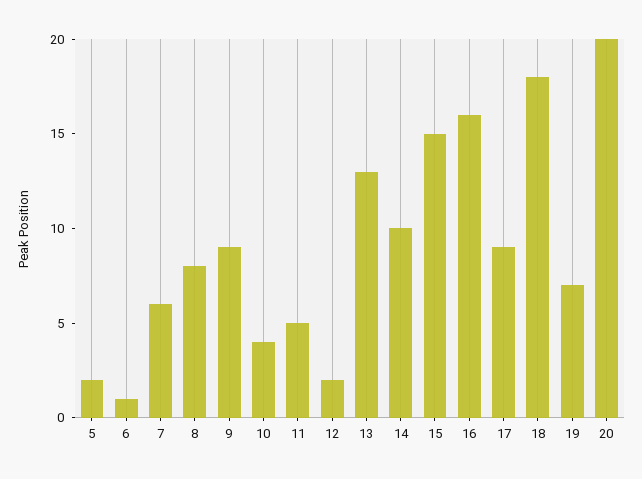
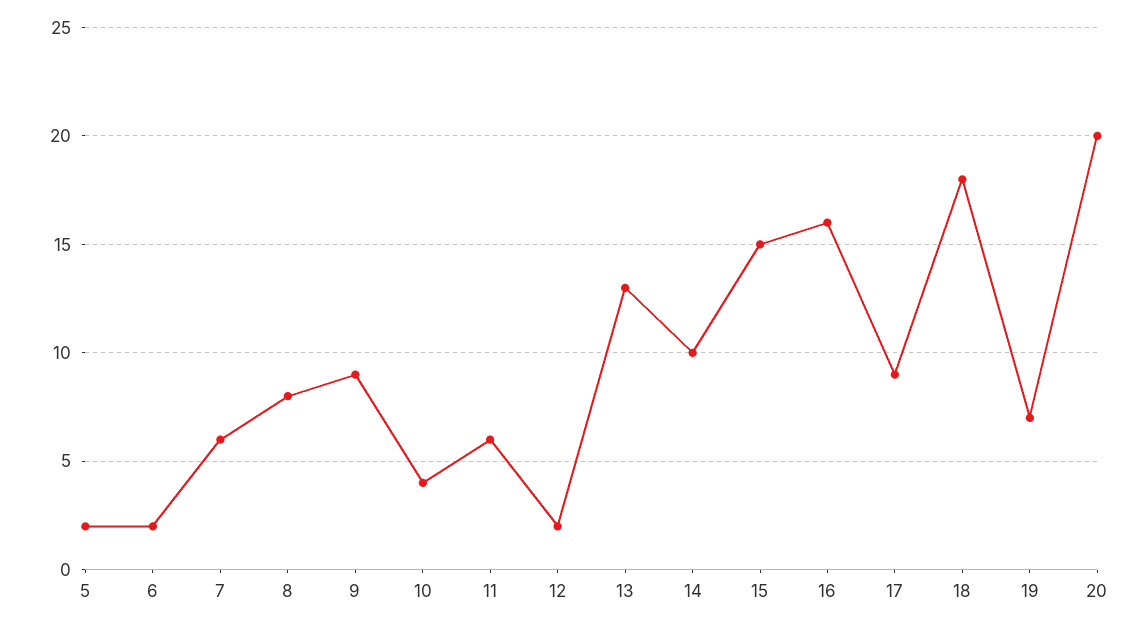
  {
    "5": 2,
-   "6": 1,
+   "6": 2,
    "7": 6,
    "8": 8,
    "9": 9,
    "10": 4,
-   "11": 5,
+   "11": 6,
    "12": 2,
    "13": 13,
    "14": 10,
    "15": 15,
    "16": 16,
    "17": 9,
    "18": 18,
    "19": 7,
    "20": 20
  }

